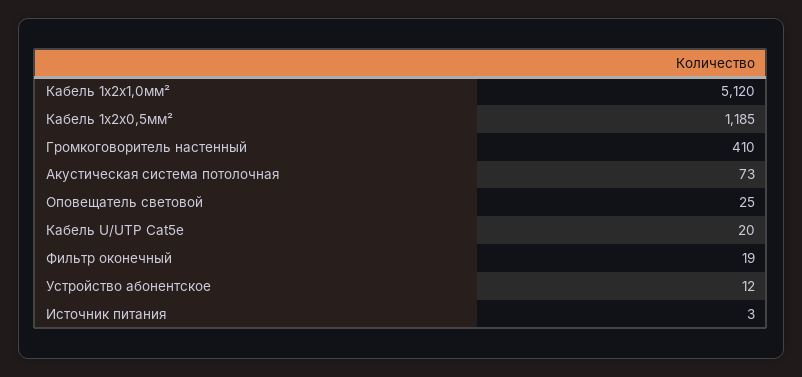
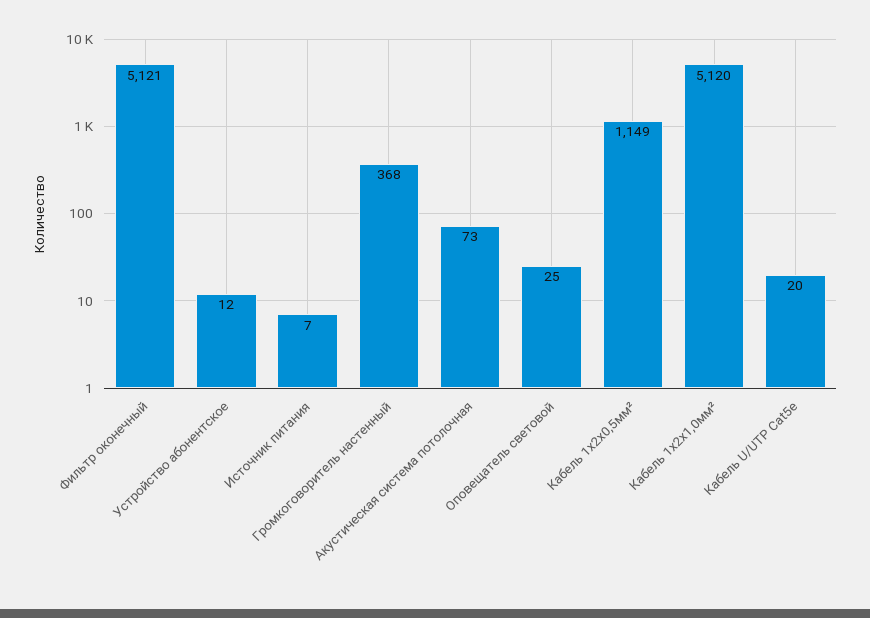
  {
    "Кабель 1х2х1,0мм²": 5120,
-   "Кабель 1х2х0,5мм²": 1185,
+   "Кабель 1х2х0,5мм²": 1149,
-   "Громкоговоритель настенный": 410,
+   "Громкоговоритель настенный": 368,
    "Акустическая система потолочная": 73,
    "Оповещатель световой": 25,
    "Кабель U/UTP Cat5e": 20,
-   "Фильтр оконечный": 19,
+   "Фильтр оконечный": 5121,
    "Устройство абонентское": 12,
-   "Источник питания": 3
+   "Источник питания": 7
  }

